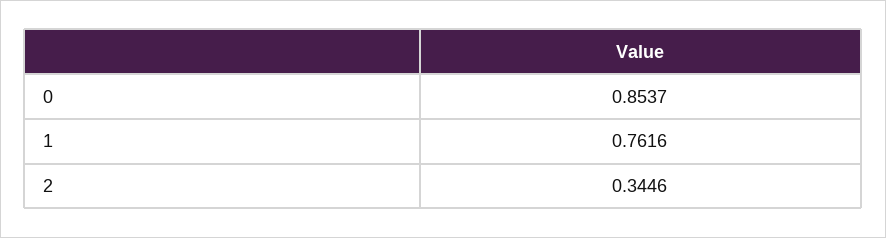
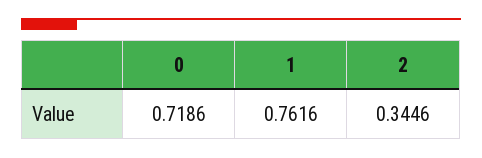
  {
-   "0": 0.8537,
+   "0": 0.7186,
    "1": 0.7616,
    "2": 0.3446
  }

